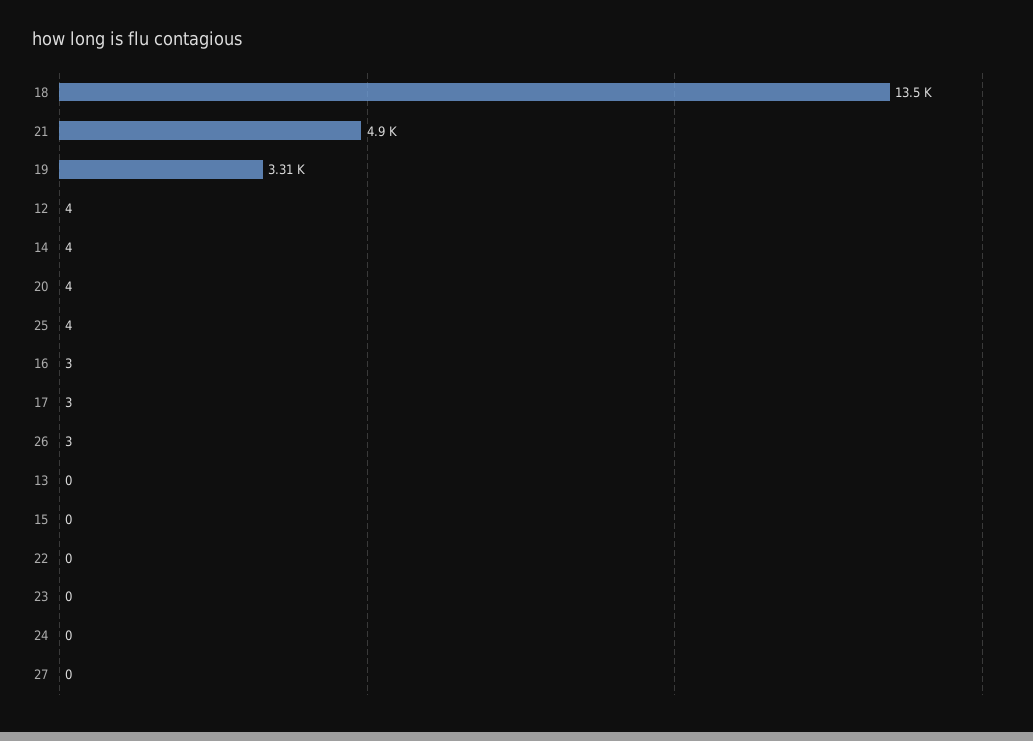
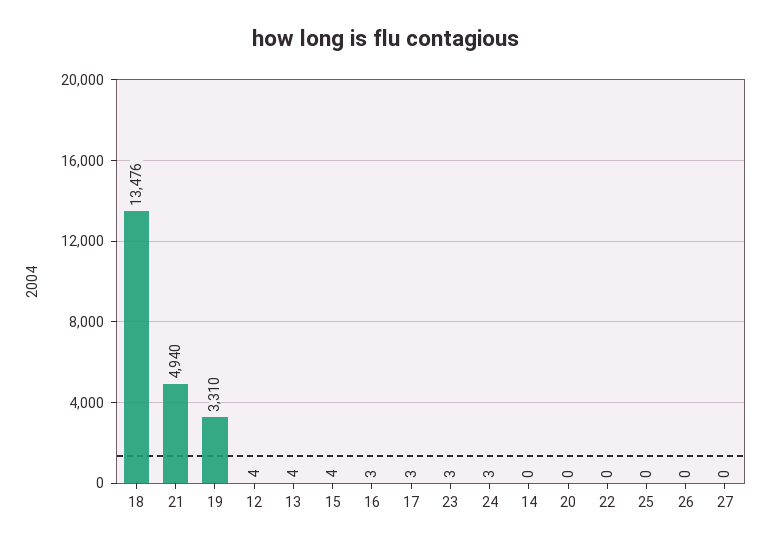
  {
    "18": 13476,
-   "21": 4900,
+   "21": 4940,
    "19": 3310,
    "12": 4,
-   "14": 4,
+   "14": 0,
-   "20": 4,
+   "20": 0,
-   "25": 4,
+   "25": 0,
    "16": 3,
    "17": 3,
-   "26": 3,
+   "26": 0,
-   "13": 0,
+   "13": 4,
-   "15": 0,
+   "15": 4,
    "22": 0,
-   "23": 0,
+   "23": 3,
-   "24": 0,
+   "24": 3,
    "27": 0
  }

